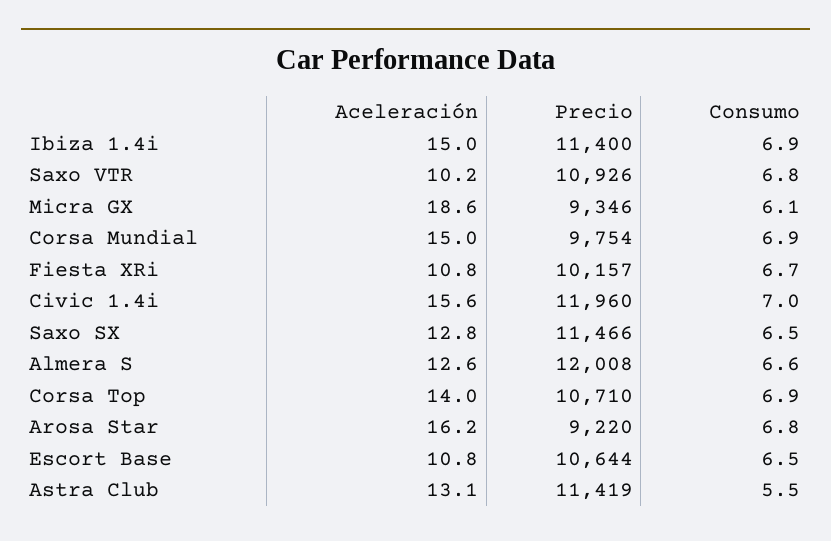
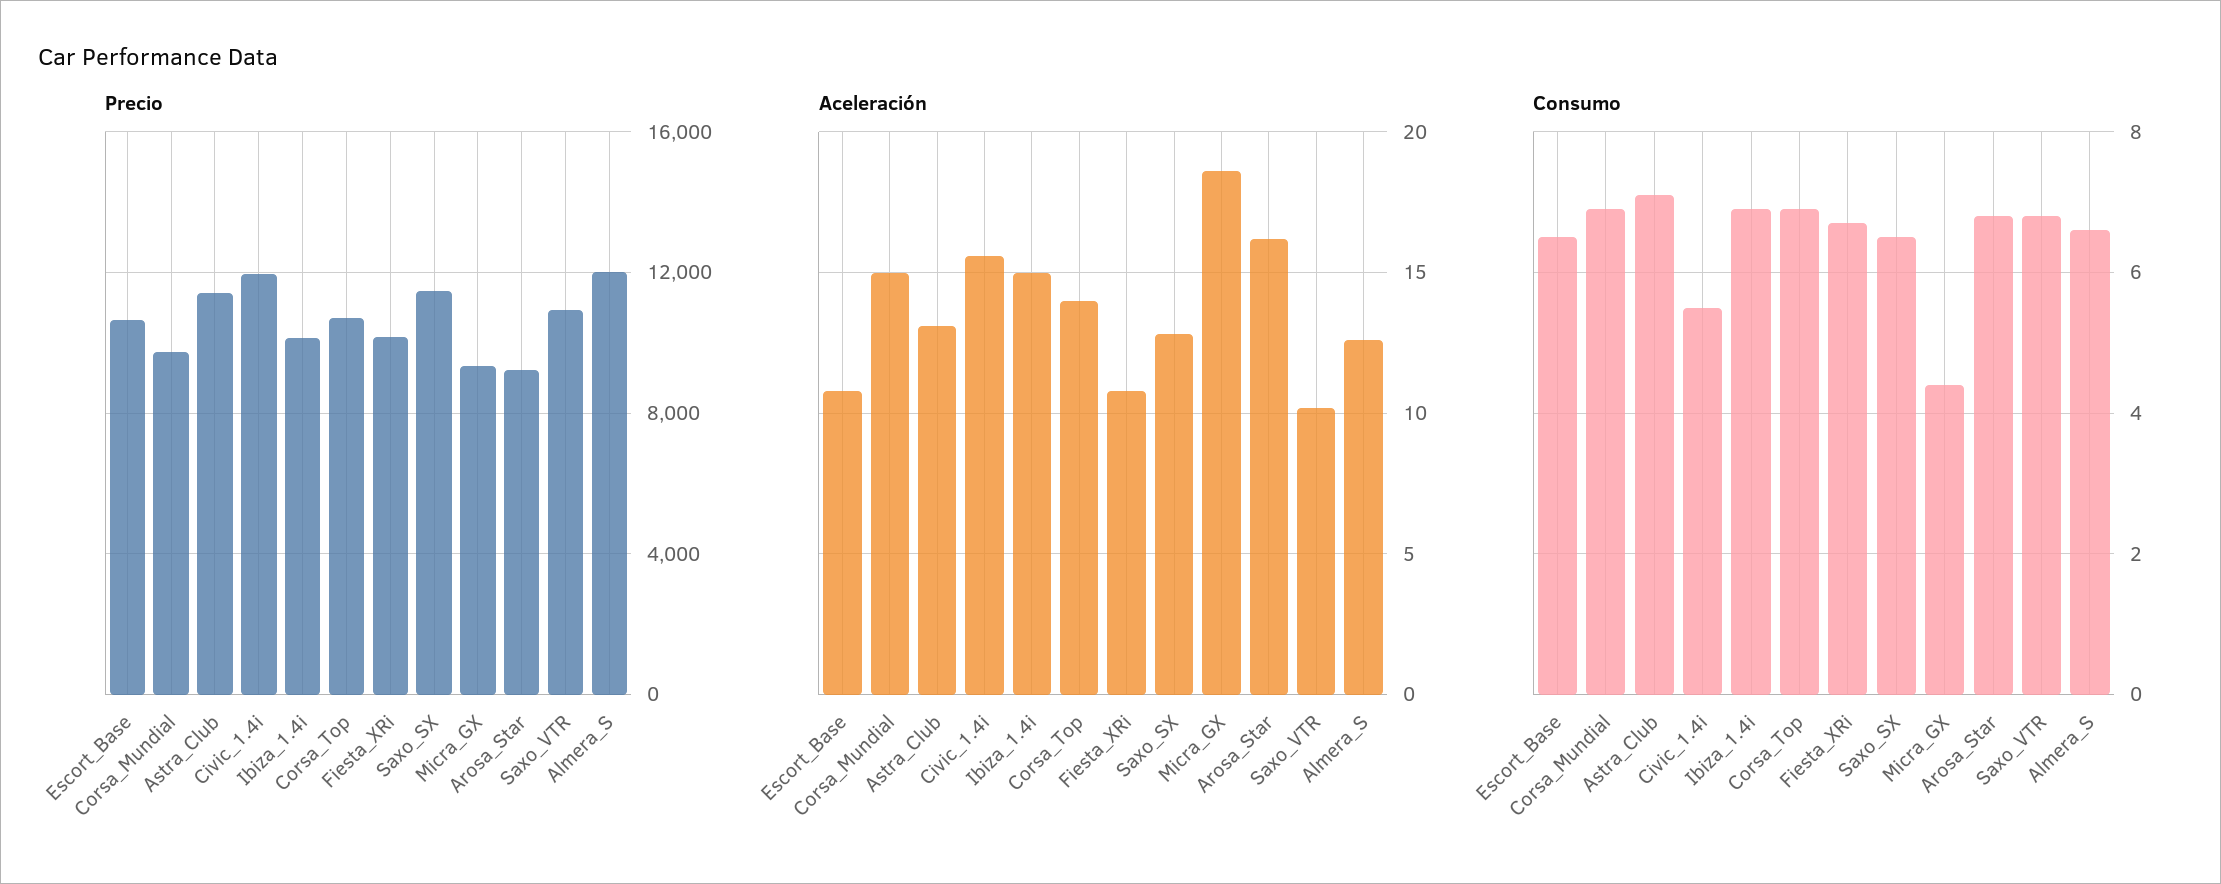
  {
    "Aceleración": {
      "Ibiza 1.4i": 15,
      "Saxo VTR": 10.2,
      "Micra GX": 18.6,
      "Corsa Mundial": 15,
      "Fiesta XRi": 10.8,
      "Civic 1.4i": 15.6,
      "Saxo SX": 12.8,
      "Almera S": 12.6,
      "Corsa Top": 14,
      "Arosa Star": 16.2,
      "Escort Base": 10.8,
      "Astra Club": 13.1
    },
    "Precio": {
-     "Ibiza 1.4i": 11400,
+     "Ibiza 1.4i": 10000,
      "Saxo VTR": 10926,
      "Micra GX": 9346,
      "Corsa Mundial": 9754,
      "Fiesta XRi": 10157,
      "Civic 1.4i": 11960,
      "Saxo SX": 11466,
      "Almera S": 12008,
      "Corsa Top": 10710,
      "Arosa Star": 9220,
      "Escort Base": 10644,
      "Astra Club": 11419
    },
    "Consumo": {
      "Ibiza 1.4i": 6.9,
      "Saxo VTR": 6.8,
-     "Micra GX": 6.1,
+     "Micra GX": 4.5,
      "Corsa Mundial": 6.9,
      "Fiesta XRi": 6.7,
-     "Civic 1.4i": 7,
+     "Civic 1.4i": 5.5,
      "Saxo SX": 6.5,
      "Almera S": 6.6,
      "Corsa Top": 6.9,
      "Arosa Star": 6.8,
      "Escort Base": 6.5,
-     "Astra Club": 5.5
+     "Astra Club": 7
    }
  }

